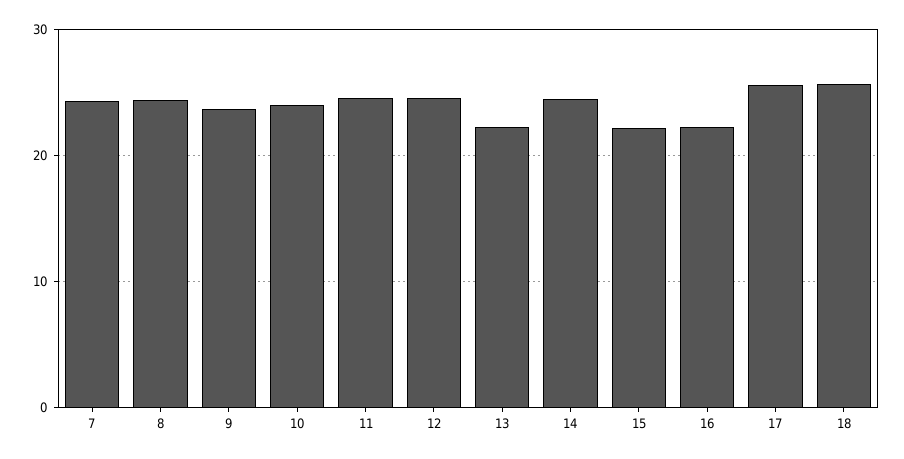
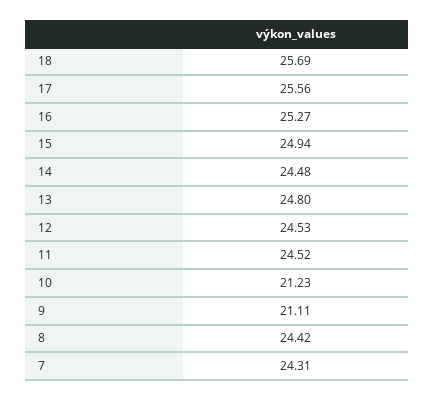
  {
    "7": 24.31,
    "8": 24.42,
-   "9": 24,
+   "9": 21.11,
-   "10": 24,
+   "10": 21.23,
    "11": 24.52,
    "12": 24.53,
-   "13": 22,
+   "13": 24.8,
    "14": 24.48,
-   "15": 22,
+   "15": 24.94,
-   "16": 22,
+   "16": 25.27,
    "17": 25.56,
    "18": 25.69
  }

